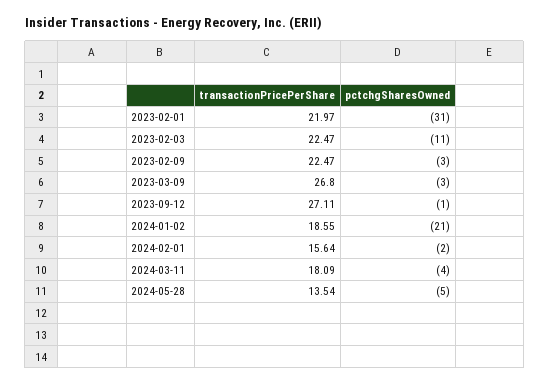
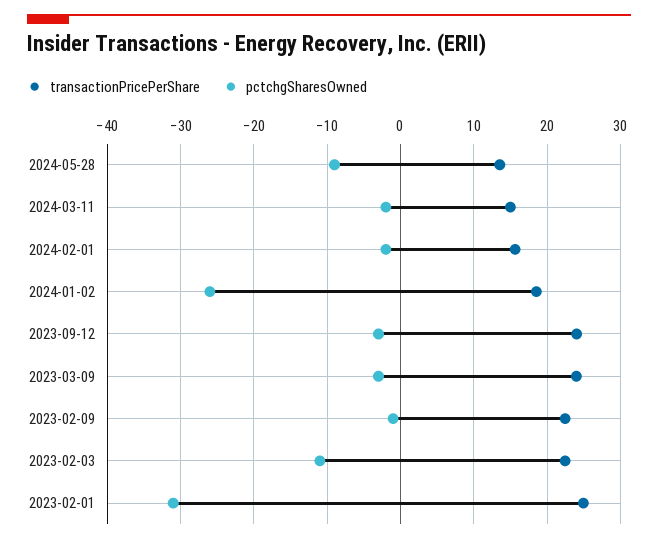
  {
    "transactionPricePerShare": {
-     "2023-02-01": 21.97,
+     "2023-02-01": 25,
      "2023-02-03": 22.47,
      "2023-02-09": 22.47,
-     "2023-03-09": 26.8,
+     "2023-03-09": 24,
-     "2023-09-12": 27.11,
+     "2023-09-12": 24,
      "2024-01-02": 18.55,
      "2024-02-01": 15.64,
-     "2024-03-11": 18.09,
+     "2024-03-11": 15,
      "2024-05-28": 13.54
    },
    "pctchgSharesOwned": {
      "2023-02-01": -31,
      "2023-02-03": -11,
-     "2023-02-09": -3,
+     "2023-02-09": -1,
      "2023-03-09": -3,
-     "2023-09-12": -1,
+     "2023-09-12": -3,
-     "2024-01-02": -21,
+     "2024-01-02": -26,
      "2024-02-01": -2,
-     "2024-03-11": -4,
+     "2024-03-11": -2,
-     "2024-05-28": -5
+     "2024-05-28": -9
    }
  }

